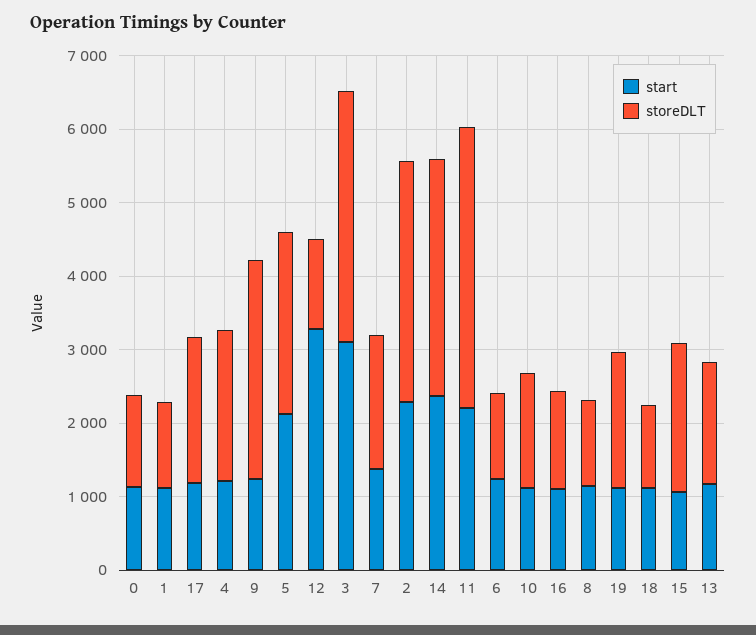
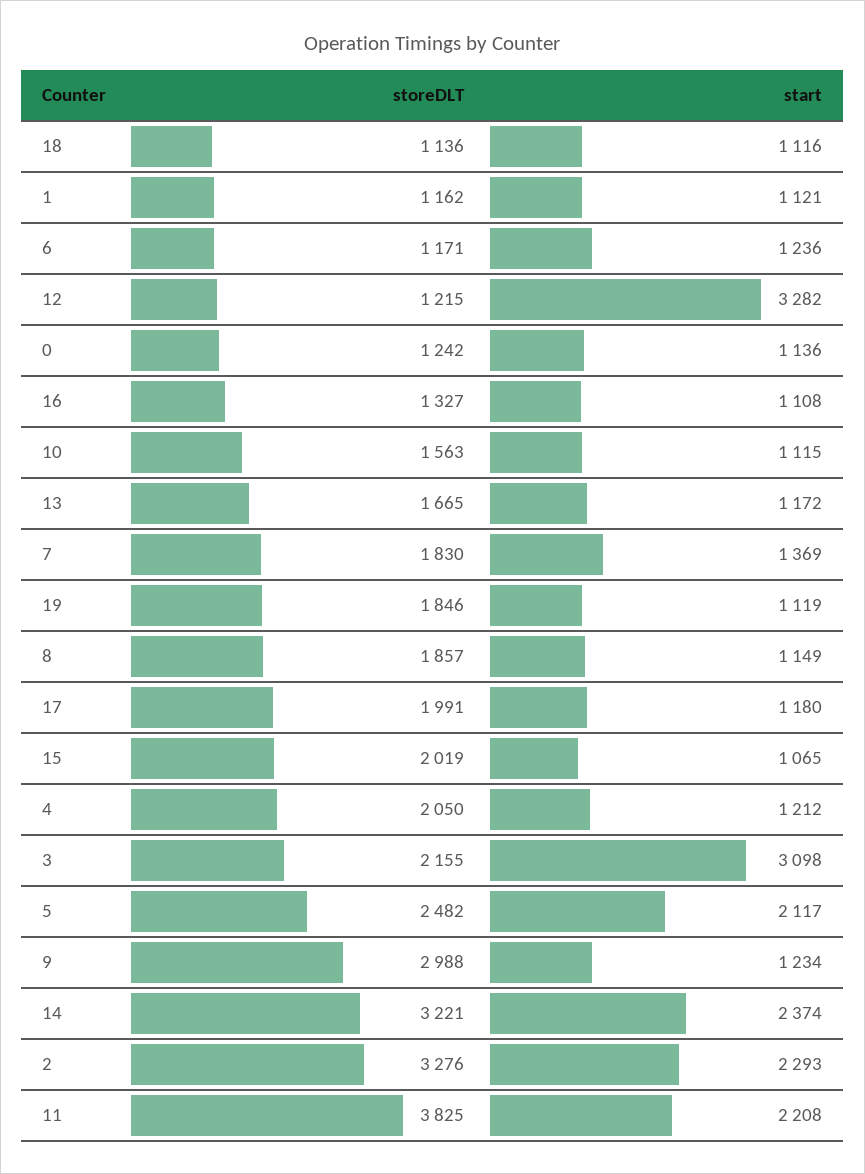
  {
    "start": {
      "0": 1136,
      "1": 1121,
      "17": 1180,
      "4": 1212,
      "9": 1234,
      "5": 2117,
      "12": 3282,
      "3": 3098,
      "7": 1369,
      "2": 2293,
      "14": 2374,
      "11": 2208,
      "6": 1236,
      "10": 1115,
      "16": 1108,
      "8": 1149,
      "19": 1119,
      "18": 1116,
      "15": 1065,
      "13": 1172
    },
    "storeDLT": {
      "0": 1242,
      "1": 1162,
      "17": 1991,
      "4": 2050,
      "9": 2988,
      "5": 2482,
      "12": 1215,
-     "3": 3400,
+     "3": 2155,
      "7": 1830,
      "2": 3276,
      "14": 3221,
      "11": 3825,
      "6": 1171,
      "10": 1563,
      "16": 1327,
-     "8": 1200,
+     "8": 1857,
      "19": 1846,
      "18": 1136,
      "15": 2019,
      "13": 1665
    }
  }

